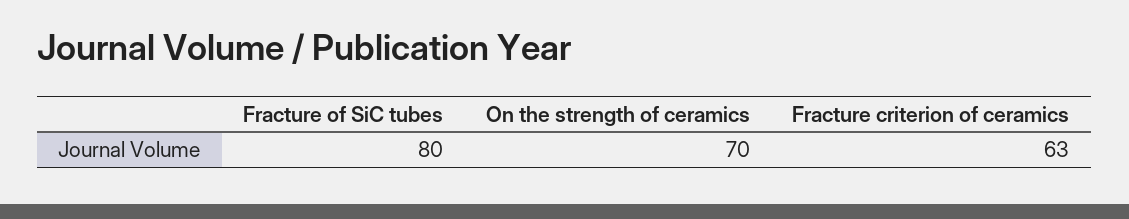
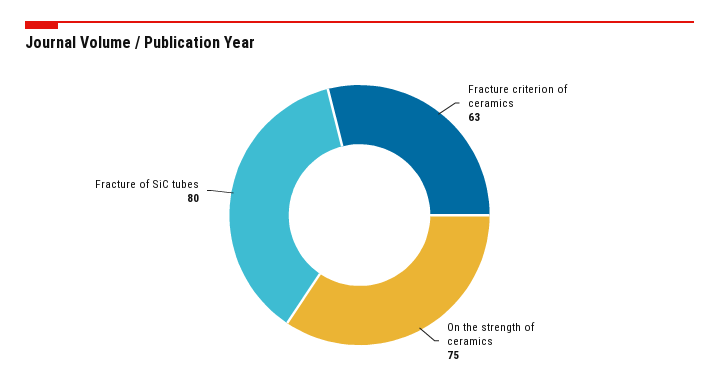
  {
    "Fracture of SiC tubes": 80,
-   "On the strength of ceramics": 70,
+   "On the strength of ceramics": 75,
    "Fracture criterion of ceramics": 63
  }

